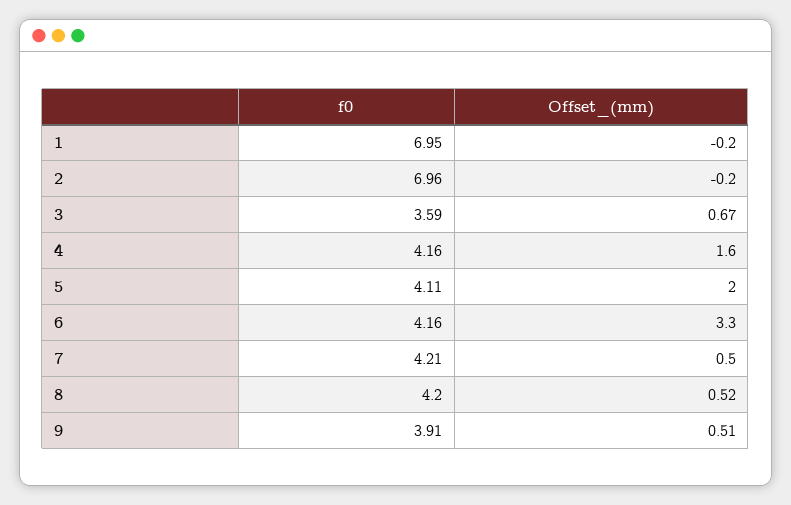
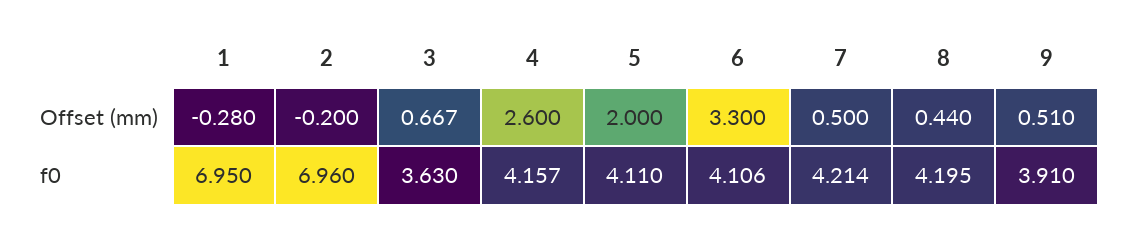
  {
    "f0": {
      "1": 6.95,
      "2": 6.96,
-     "3": 3.59,
+     "3": 3.63,
      "4": 4.157,
      "5": 4.11,
-     "6": 4.16,
+     "6": 4.106,
      "7": 4.214,
      "8": 4.195,
      "9": 3.91
    },
    "Offset_(mm)": {
-     "1": -0.2,
+     "1": -0.28,
      "2": -0.2,
      "3": 0.667,
-     "4": 1.6,
+     "4": 2.6,
      "5": 2,
      "6": 3.3,
      "7": 0.5,
-     "8": 0.52,
+     "8": 0.44,
      "9": 0.51
    }
  }

